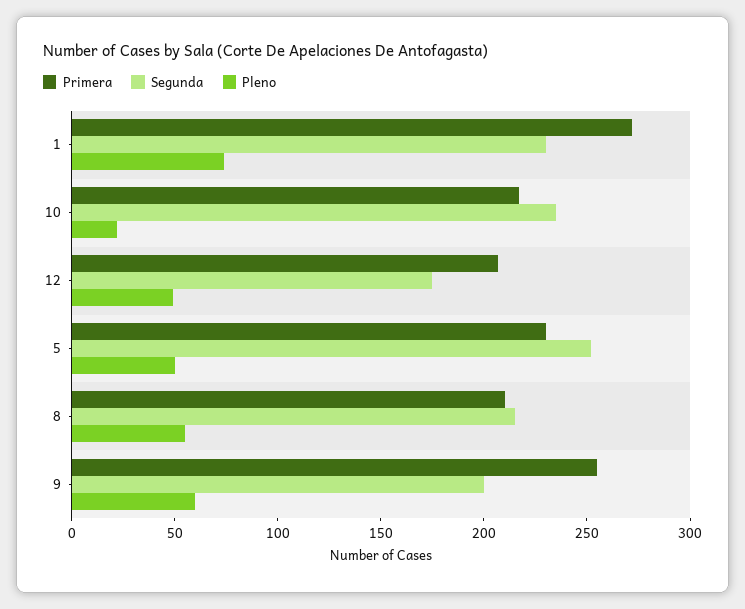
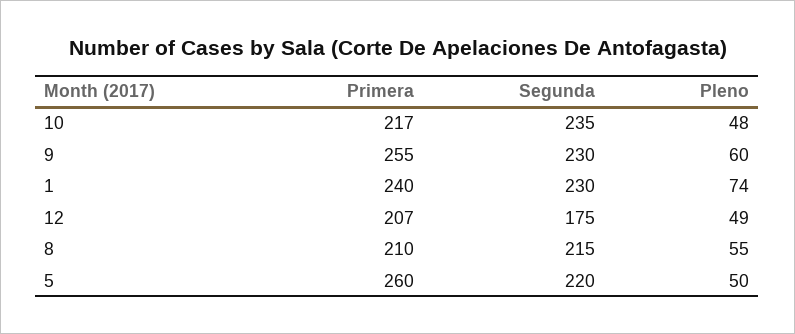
  {
    "Primera": {
-     "1": 270,
+     "1": 240,
      "10": 217,
      "12": 207,
-     "5": 230,
+     "5": 260,
      "8": 210,
      "9": 255
    },
    "Segunda": {
      "1": 230,
      "10": 235,
      "12": 175,
-     "5": 250,
+     "5": 220,
      "8": 215,
-     "9": 200
+     "9": 230
    },
    "Pleno": {
      "1": 74,
-     "10": 20,
+     "10": 48,
      "12": 49,
      "5": 50,
      "8": 55,
      "9": 60
    }
  }

